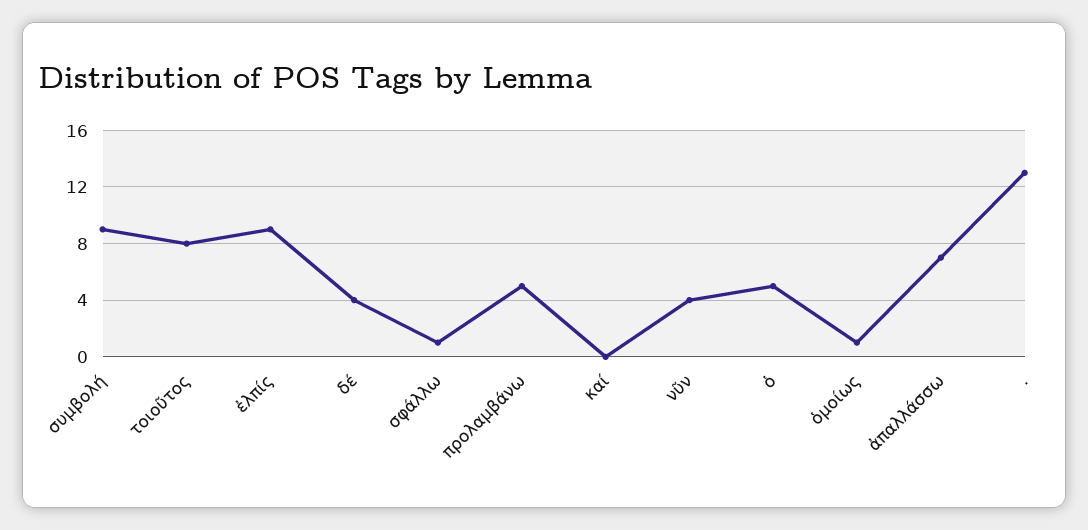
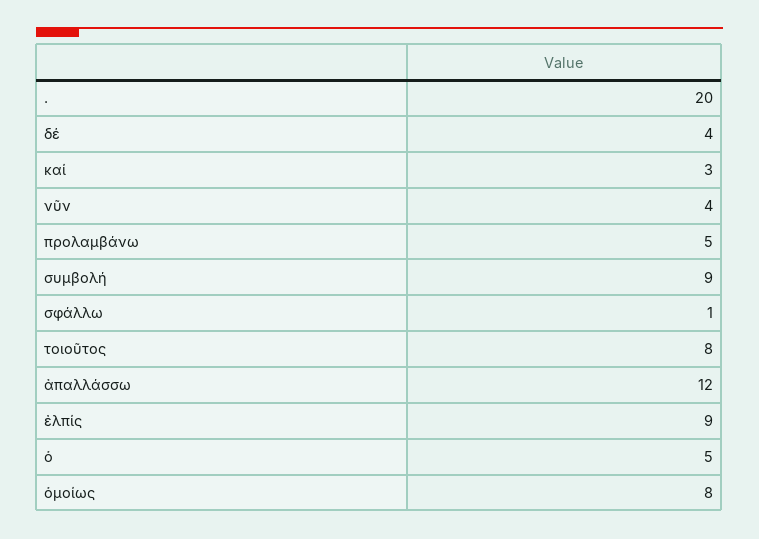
  {
    "συμβολή": 9,
    "τοιοῦτος": 8,
    "ἐλπίς": 9,
    "δέ": 4,
    "σφάλλω": 1,
    "προλαμβάνω": 5,
-   "καί": 0,
+   "καί": 3,
    "νῦν": 4,
    "ὁ": 5,
-   "ὁμοίως": 1,
+   "ὁμοίως": 8,
-   "ἀπαλλάσσω": 7,
+   "ἀπαλλάσσω": 12,
-   ".": 13
+   ".": 20
  }

